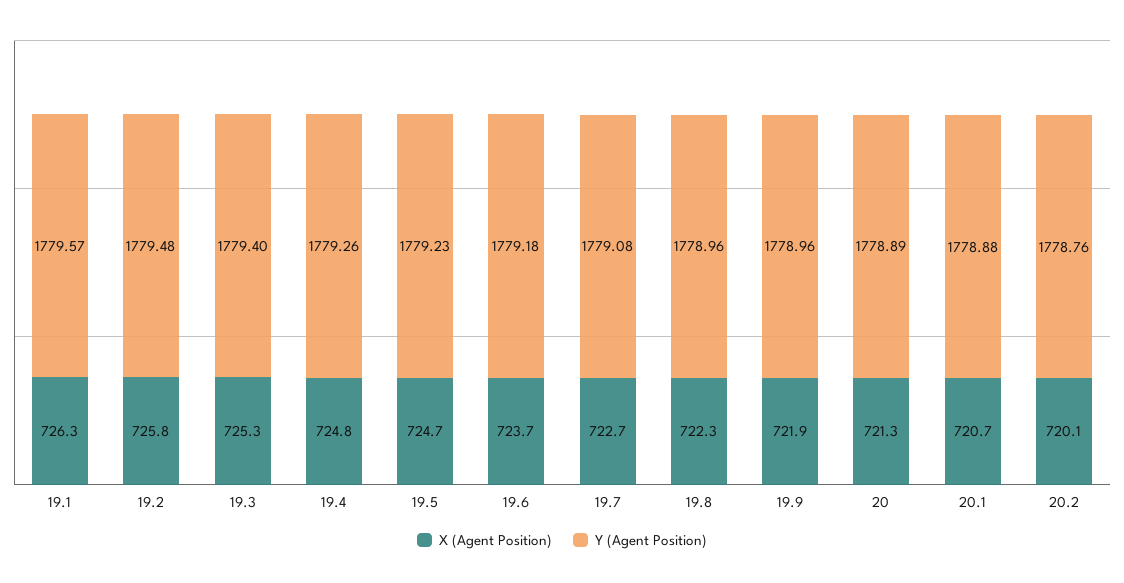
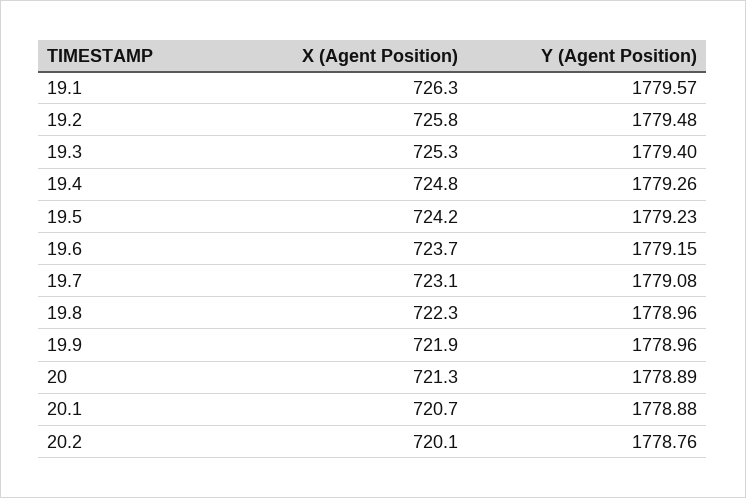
  {
    "X (Agent Position)": {
      "19.1": 726.3,
      "19.2": 725.8,
      "19.3": 725.3,
      "19.4": 724.8,
-     "19.5": 724.7,
+     "19.5": 724.2,
      "19.6": 723.7,
-     "19.7": 722.7,
+     "19.7": 723.1,
      "19.8": 722.3,
      "19.9": 721.9,
      "20": 721.3,
      "20.1": 720.7,
      "20.2": 720.1
    },
    "Y (Agent Position)": {
      "19.1": 1779.57,
      "19.2": 1779.48,
      "19.3": 1779.4,
      "19.4": 1779.26,
      "19.5": 1779.23,
-     "19.6": 1779.18,
+     "19.6": 1779.15,
      "19.7": 1779.08,
      "19.8": 1778.96,
      "19.9": 1778.96,
      "20": 1778.89,
      "20.1": 1778.88,
      "20.2": 1778.76
    }
  }

